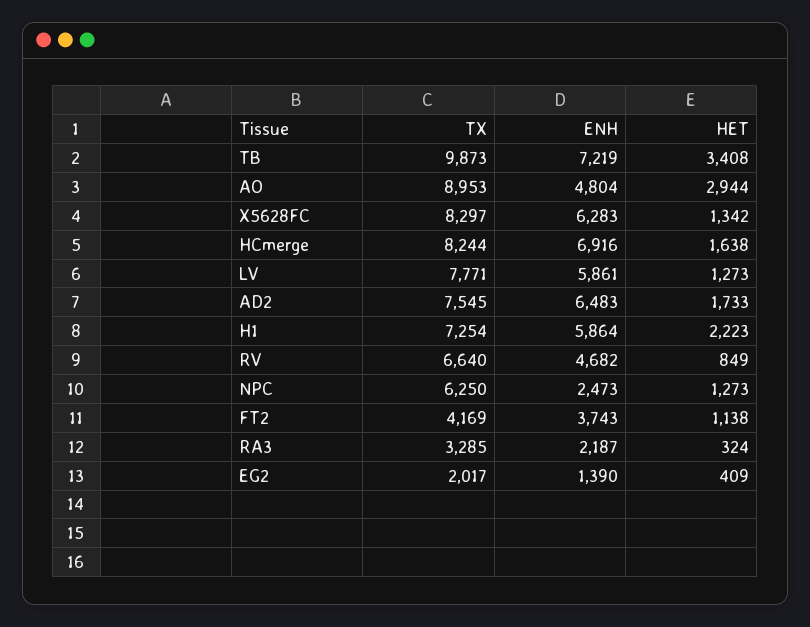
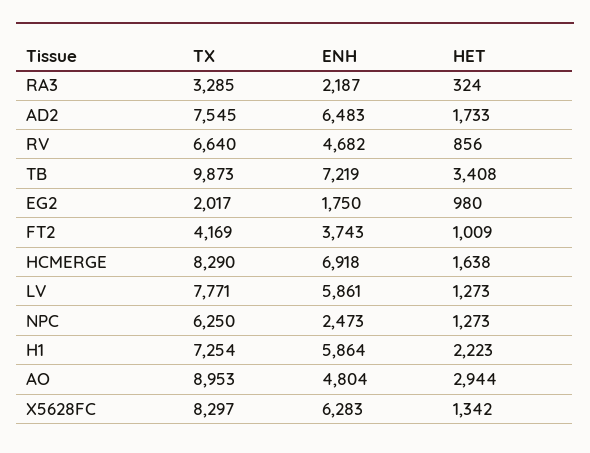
  {
    "TX": {
      "TB": 9873,
      "AO": 8953,
      "X5628FC": 8297,
-     "HCmerge": 8244,
+     "HCmerge": 8290,
      "LV": 7771,
      "AD2": 7545,
      "H1": 7254,
      "RV": 6640,
      "NPC": 6250,
      "FT2": 4169,
      "RA3": 3285,
      "EG2": 2017
    },
    "ENH": {
      "TB": 7219,
      "AO": 4804,
      "X5628FC": 6283,
-     "HCmerge": 6916,
+     "HCmerge": 6918,
      "LV": 5861,
      "AD2": 6483,
      "H1": 5864,
      "RV": 4682,
      "NPC": 2473,
      "FT2": 3743,
      "RA3": 2187,
-     "EG2": 1390
+     "EG2": 1750
    },
    "HET": {
      "TB": 3408,
      "AO": 2944,
      "X5628FC": 1342,
      "HCmerge": 1638,
      "LV": 1273,
      "AD2": 1733,
      "H1": 2223,
-     "RV": 849,
+     "RV": 856,
      "NPC": 1273,
-     "FT2": 1138,
+     "FT2": 1009,
      "RA3": 324,
-     "EG2": 409
+     "EG2": 980
    }
  }

